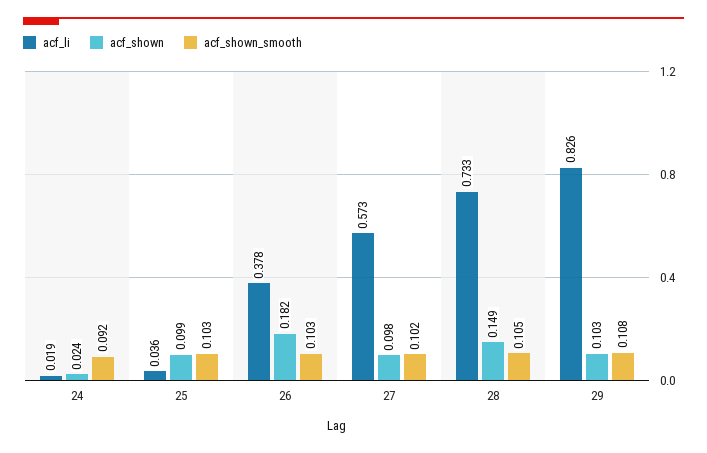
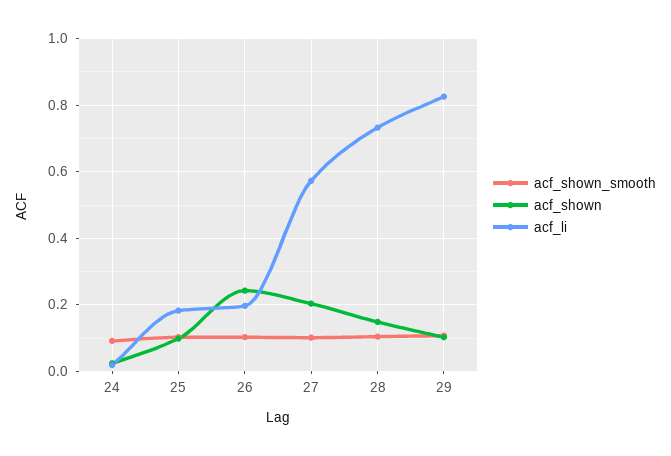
  {
    "acf_li": {
      "24": 0.019,
-     "25": 0.036,
+     "25": 0.18,
-     "26": 0.378,
+     "26": 0.2,
      "27": 0.573,
      "28": 0.733,
      "29": 0.826
    },
    "acf_shown": {
      "24": 0.024,
      "25": 0.099,
-     "26": 0.182,
+     "26": 0.24,
-     "27": 0.098,
+     "27": 0.2,
      "28": 0.149,
      "29": 0.103
    },
    "acf_shown_smooth": {
      "24": 0.092,
      "25": 0.103,
      "26": 0.103,
      "27": 0.102,
      "28": 0.105,
      "29": 0.108
    }
  }

